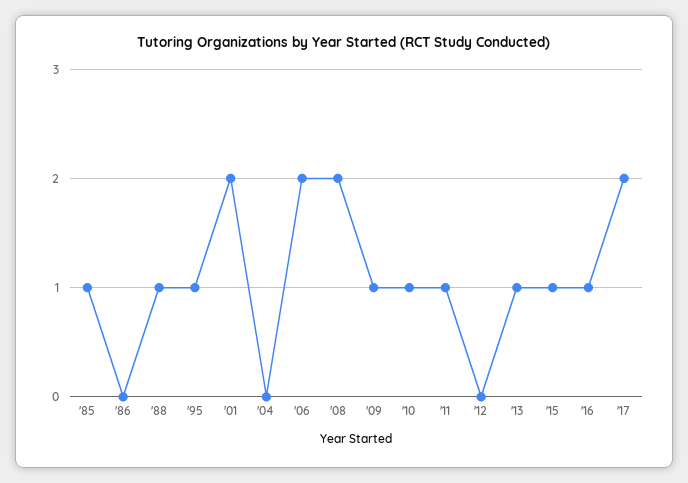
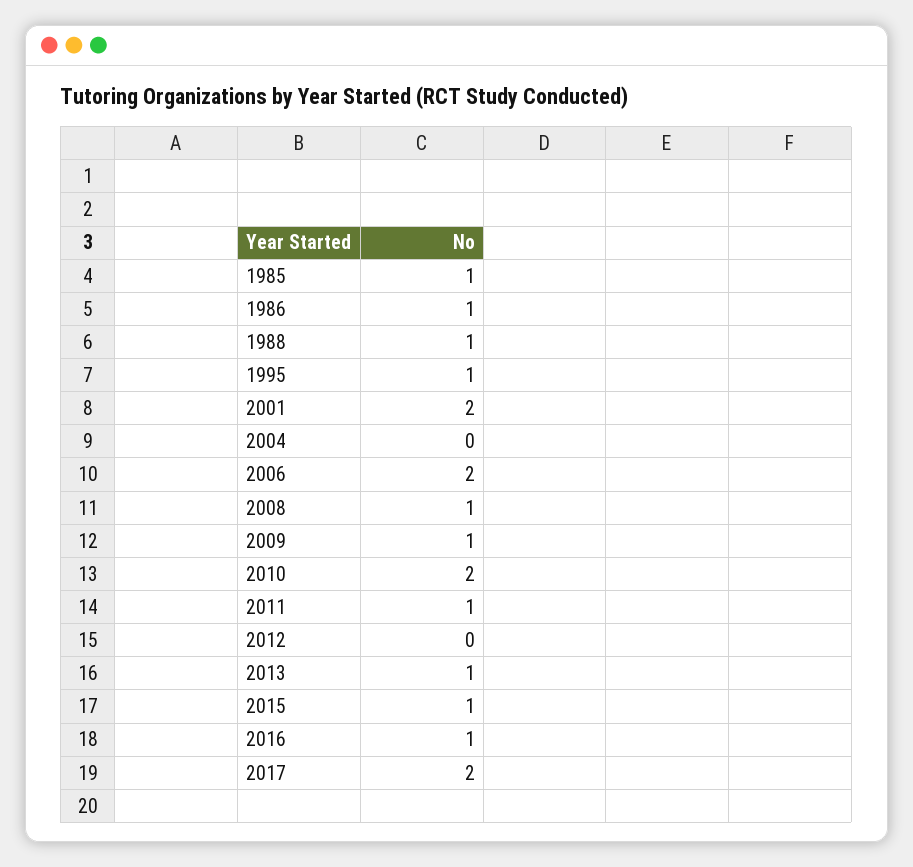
  {
    "'85": 1,
-   "'86": 0,
+   "'86": 1,
    "'88": 1,
    "'95": 1,
    "'01": 2,
    "'04": 0,
    "'06": 2,
-   "'08": 2,
+   "'08": 1,
    "'09": 1,
-   "'10": 1,
+   "'10": 2,
    "'11": 1,
    "'12": 0,
    "'13": 1,
    "'15": 1,
    "'16": 1,
    "'17": 2
  }

